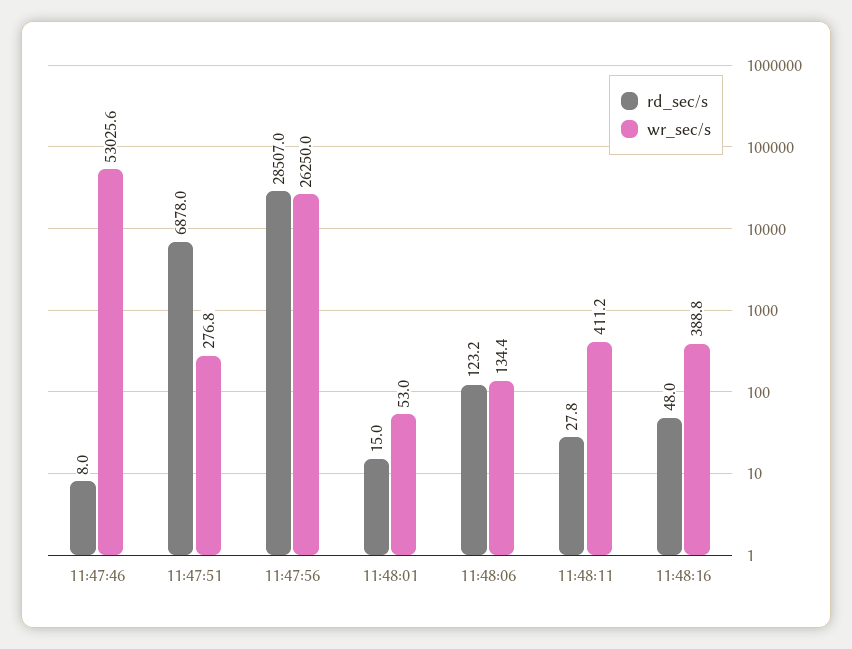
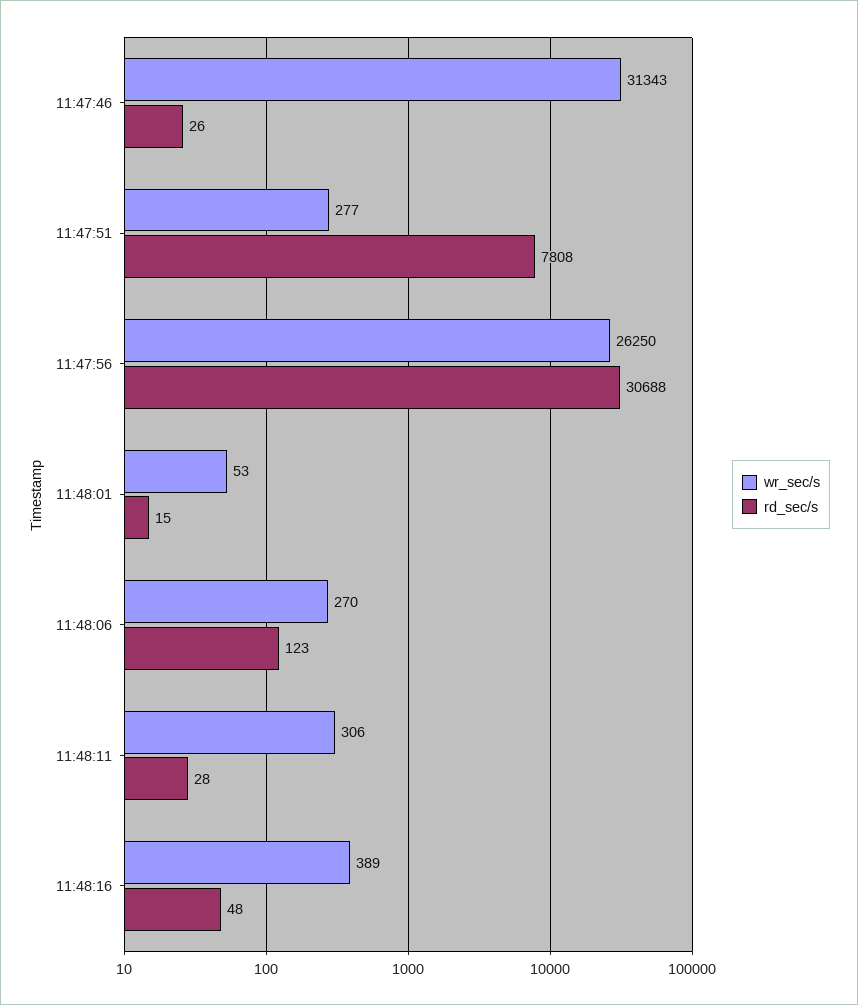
  {
    "rd_sec/s": {
-     "11:47:46": 8,
+     "11:47:46": 26,
-     "11:47:51": 6878,
+     "11:47:51": 7808,
-     "11:47:56": 28507,
+     "11:47:56": 30688,
      "11:48:01": 15,
      "11:48:06": 123.2,
      "11:48:11": 27.8,
      "11:48:16": 48
    },
    "wr_sec/s": {
-     "11:47:46": 53025.6,
+     "11:47:46": 31343,
      "11:47:51": 276.8,
      "11:47:56": 26250,
      "11:48:01": 53,
-     "11:48:06": 134.4,
+     "11:48:06": 270,
-     "11:48:11": 411.2,
+     "11:48:11": 306,
      "11:48:16": 388.8
    }
  }

